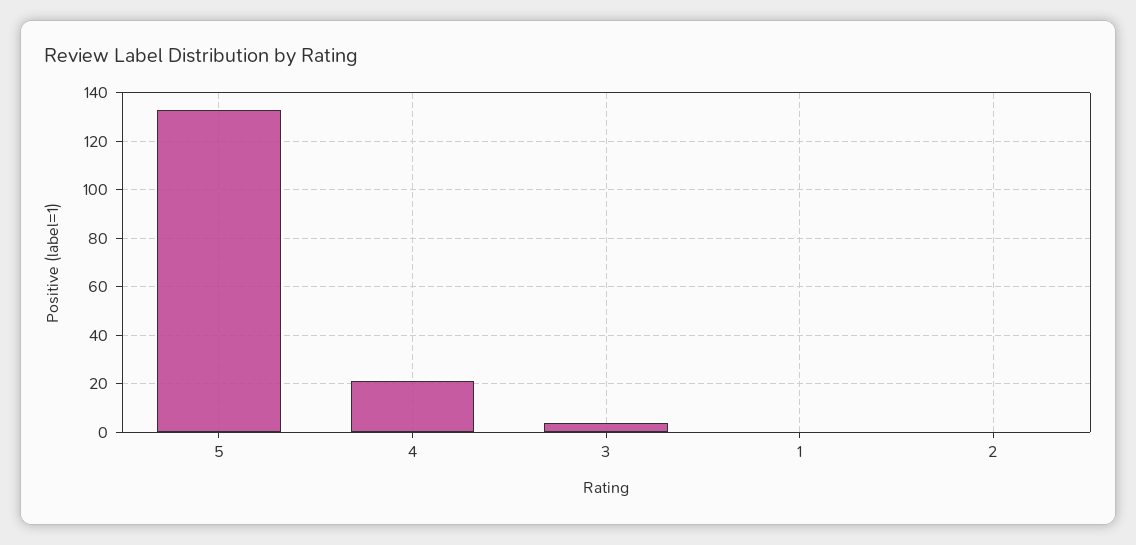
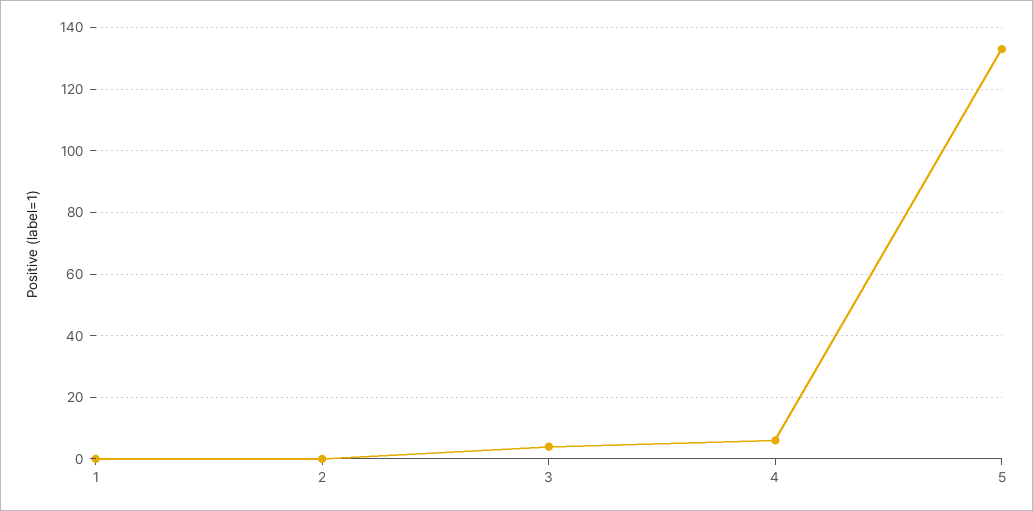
  {
    "5": 135,
-   "4": 20,
+   "4": 5,
    "3": 5,
    "1": 0,
    "2": 0
  }

